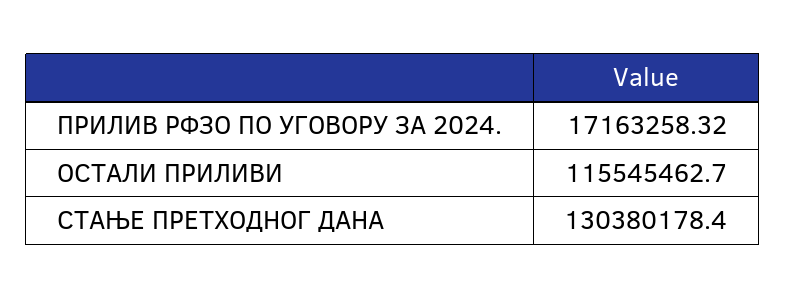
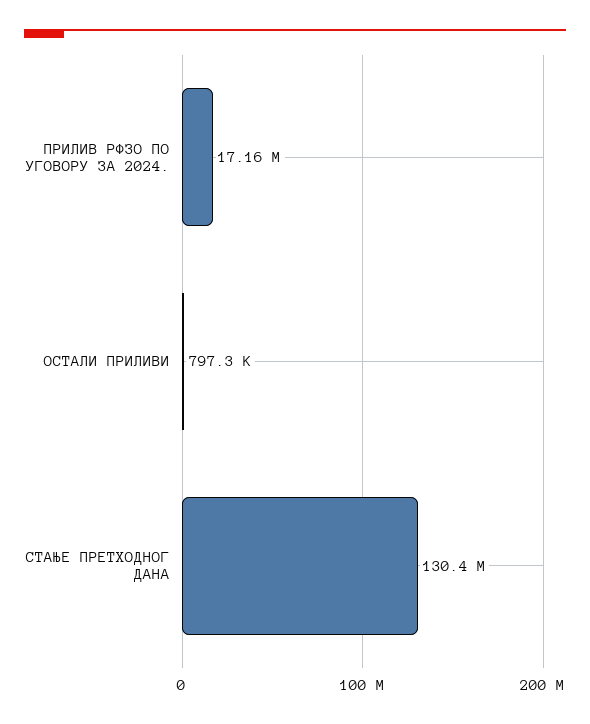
  {
    "ПРИЛИВ РФЗО ПО УГОВОРУ ЗА 2024.": 17163258.32,
-   "ОСТАЛИ ПРИЛИВИ": 115545462.7,
+   "ОСТАЛИ ПРИЛИВИ": 797300,
    "СТАЊЕ ПРЕТХОДНОГ ДАНА": 130380178.4
  }

